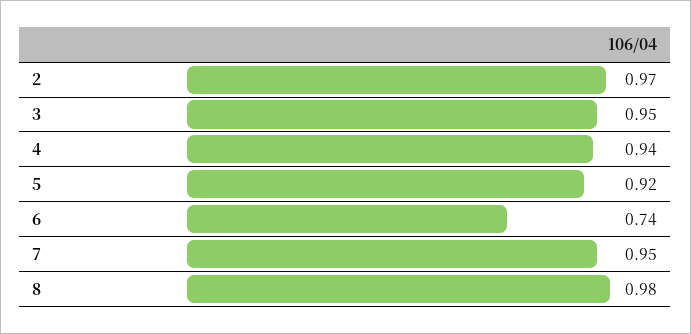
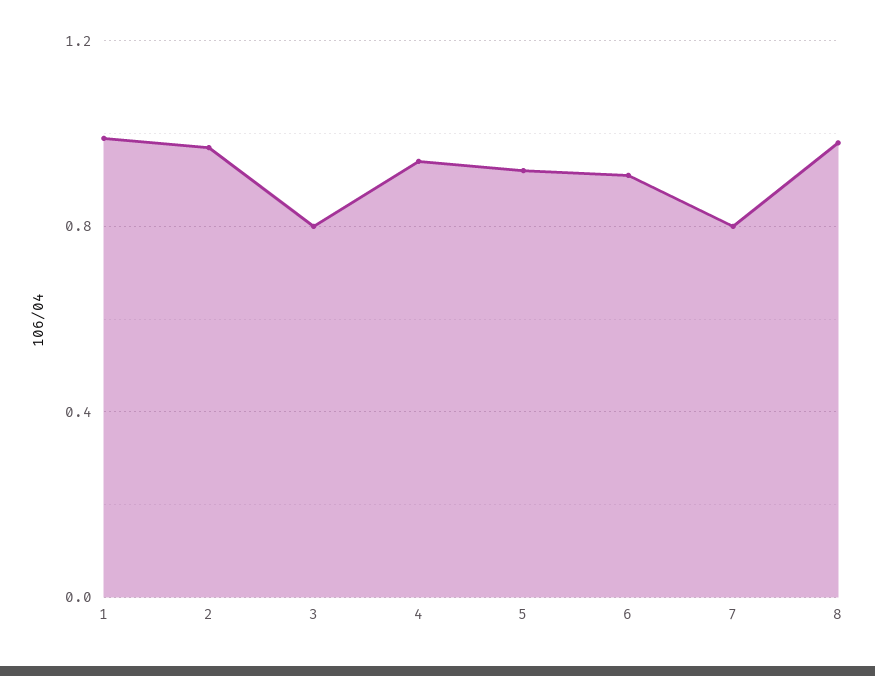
  {
    "2": 0.97,
-   "3": 0.95,
+   "3": 0.8,
    "4": 0.94,
    "5": 0.92,
-   "6": 0.74,
+   "6": 0.9,
-   "7": 0.95,
+   "7": 0.8,
-   "8": 0.98
+   "8": 0.98,
+   "1": 1
  }

